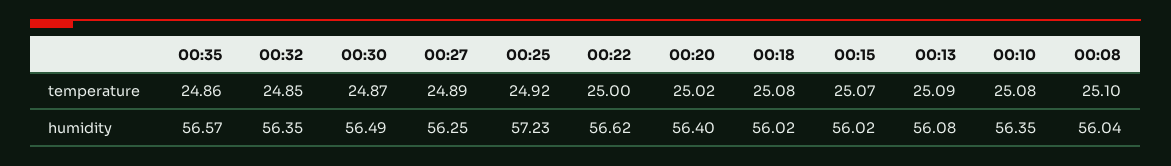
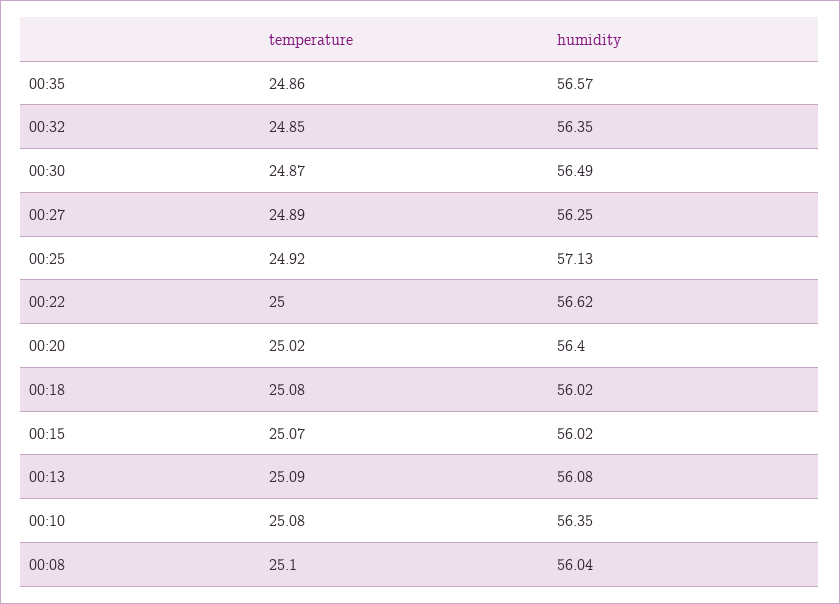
  {
    "00:35": {
      "temperature": 24.86,
      "humidity": 56.57
    },
    "00:32": {
      "temperature": 24.85,
      "humidity": 56.35
    },
    "00:30": {
      "temperature": 24.87,
      "humidity": 56.49
    },
    "00:27": {
      "temperature": 24.89,
      "humidity": 56.25
    },
    "00:25": {
      "temperature": 24.92,
-     "humidity": 57.23
+     "humidity": 57.13
    },
    "00:22": {
      "temperature": 25,
      "humidity": 56.62
    },
    "00:20": {
      "temperature": 25.02,
      "humidity": 56.4
    },
    "00:18": {
      "temperature": 25.08,
      "humidity": 56.02
    },
    "00:15": {
      "temperature": 25.07,
      "humidity": 56.02
    },
    "00:13": {
      "temperature": 25.09,
      "humidity": 56.08
    },
    "00:10": {
      "temperature": 25.08,
      "humidity": 56.35
    },
    "00:08": {
      "temperature": 25.1,
      "humidity": 56.04
    }
  }

